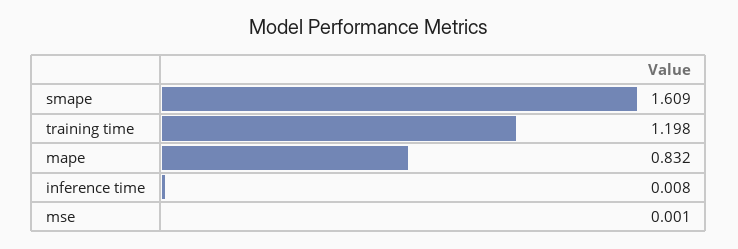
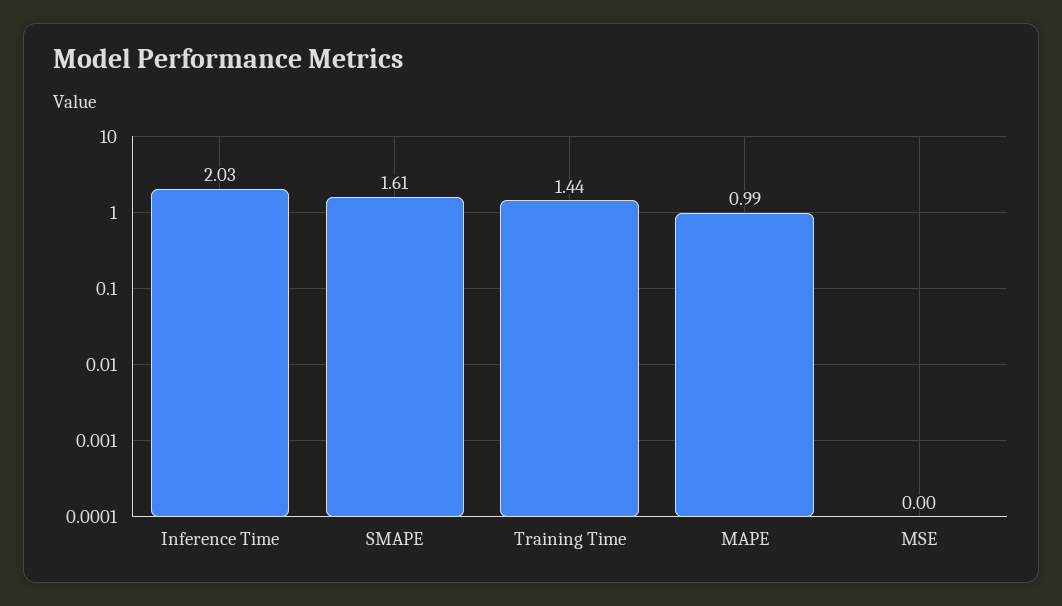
  {
    "smape": 1.609,
-   "training time": 1.198,
+   "training time": 1.44,
-   "mape": 0.832,
+   "mape": 0.99,
-   "inference time": 0.008,
+   "inference time": 2.03,
    "mse": 0.001
  }

